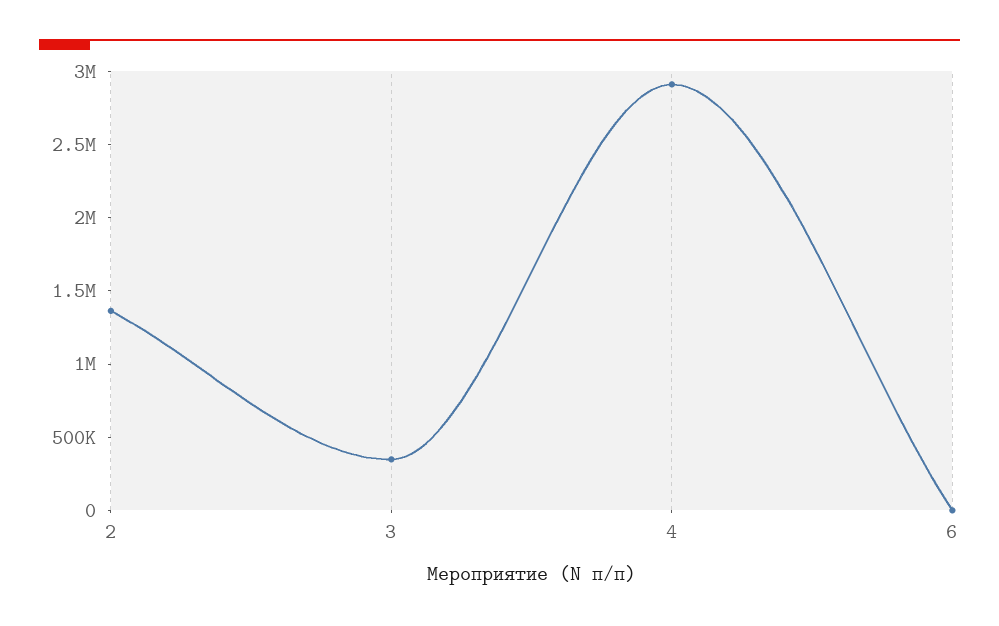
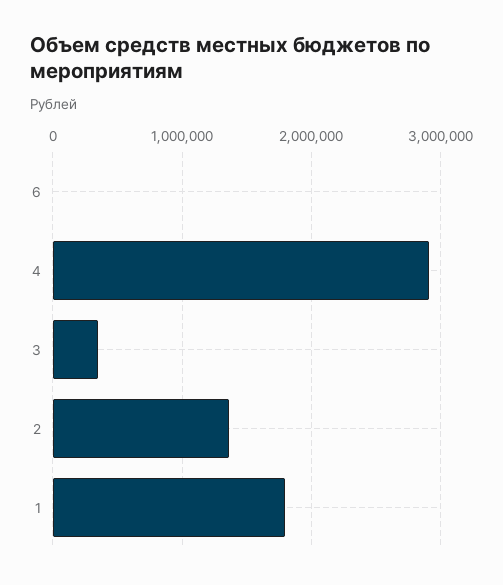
  {
    "2": 1400000,
    "3": 400000,
    "4": 2900000,
-   "6": 0
+   "6": 0,
+   "1": 1800000
  }

